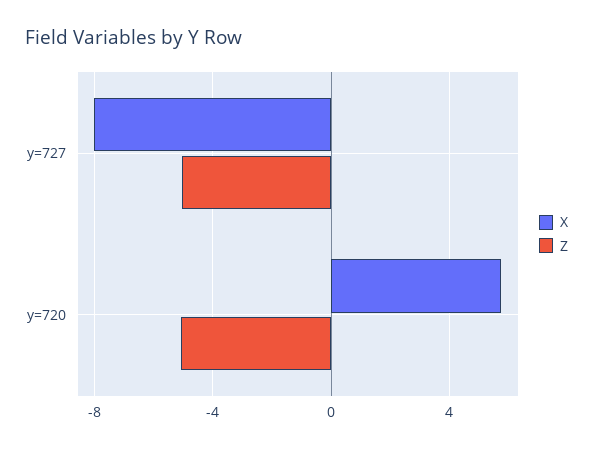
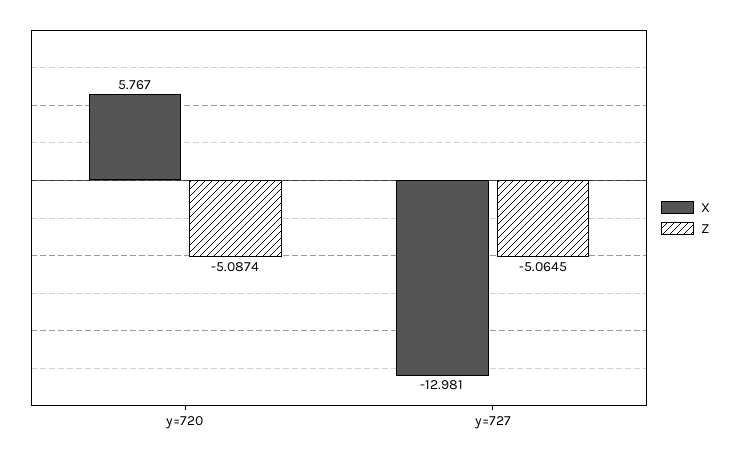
  {
    "X": {
-     "y=727": -8,
+     "y=727": -12.981,
      "y=720": 5.767
    },
    "Z": {
      "y=727": -5.0645,
      "y=720": -5.0874
    }
  }

